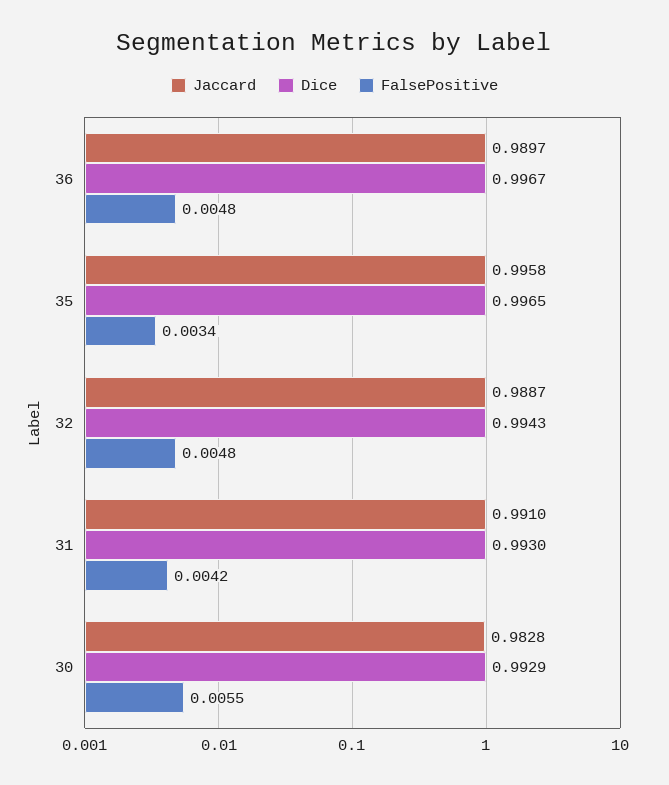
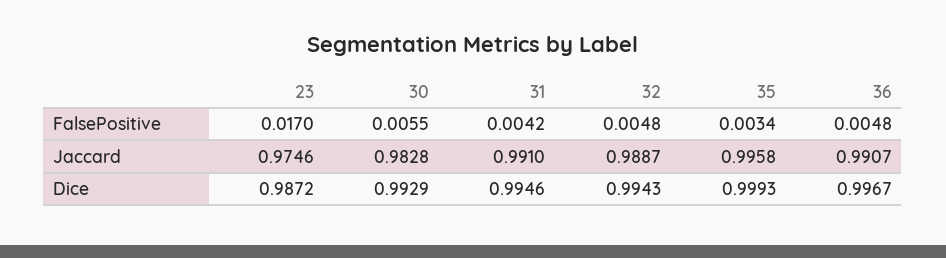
  {
    "Jaccard": {
-     "36": 0.9897,
+     "36": 0.9907,
      "35": 0.9958,
      "32": 0.9887,
      "31": 0.991,
-     "30": 0.9828
+     "30": 0.9828,
+     "23": 0.9746
    },
    "Dice": {
      "36": 0.9967,
-     "35": 0.9965,
+     "35": 0.9993,
      "32": 0.9943,
-     "31": 0.993,
+     "31": 0.9946,
-     "30": 0.9929
+     "30": 0.9929,
+     "23": 0.9872
    },
    "FalsePositive": {
      "36": 0.0048,
      "35": 0.0034,
      "32": 0.0048,
      "31": 0.0042,
-     "30": 0.0055
+     "30": 0.0055,
+     "23": 0.017
    }
  }

